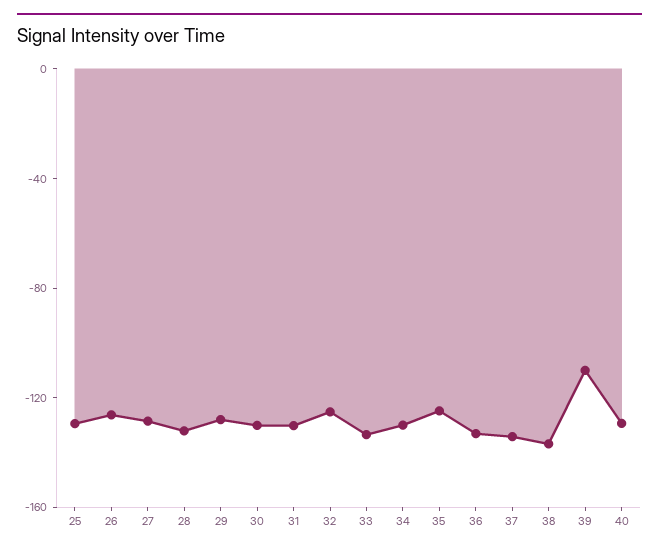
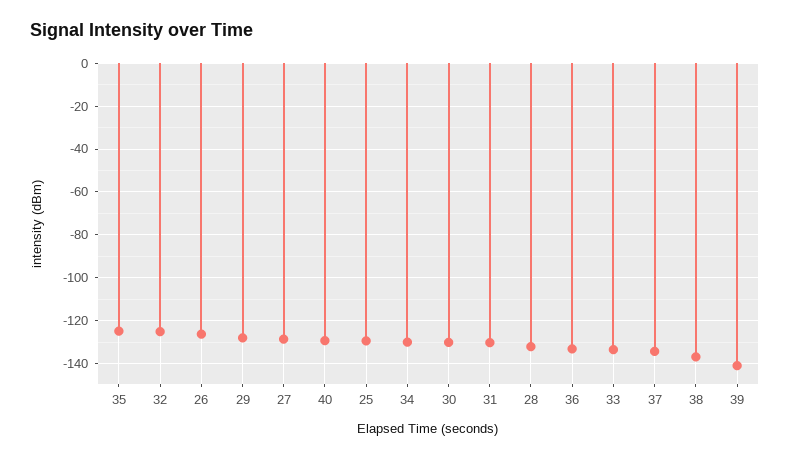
  {
    "25": -130,
    "26": -125,
    "27": -130,
    "28": -130,
    "29": -130,
    "30": -130,
    "31": -130,
    "32": -125,
    "33": -135,
    "34": -130,
    "35": -125,
    "36": -135,
    "37": -135,
    "38": -135,
-   "39": -110,
+   "39": -140,
    "40": -130
  }

